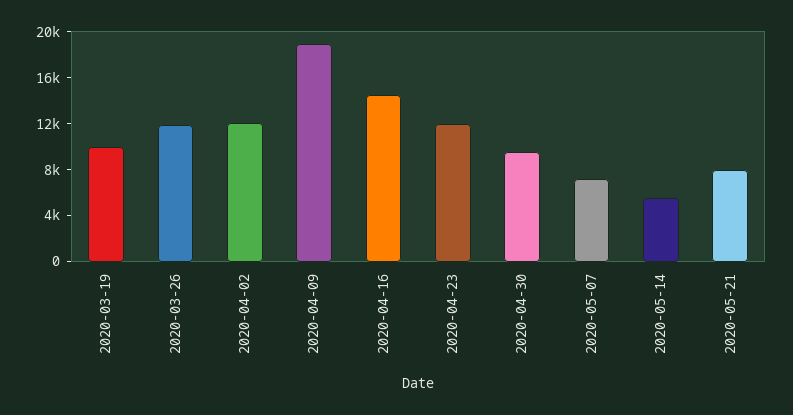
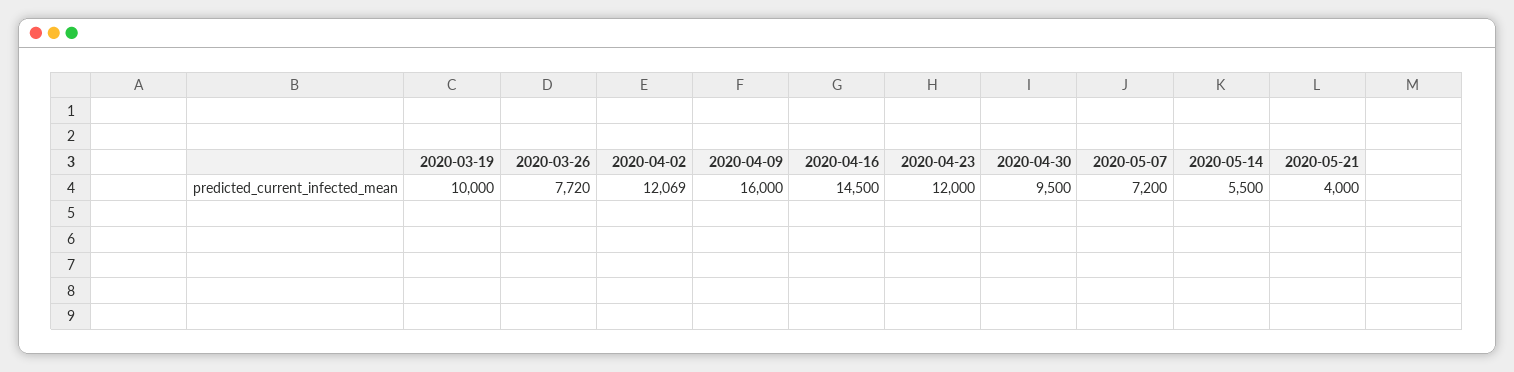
  {
    "2020-03-19": 10000,
-   "2020-03-26": 12000,
+   "2020-03-26": 7720,
    "2020-04-02": 12069,
-   "2020-04-09": 19000,
+   "2020-04-09": 16000,
    "2020-04-16": 14500,
    "2020-04-23": 12000,
    "2020-04-30": 9500,
    "2020-05-07": 7200,
    "2020-05-14": 5500,
-   "2020-05-21": 8000
+   "2020-05-21": 4000
  }

